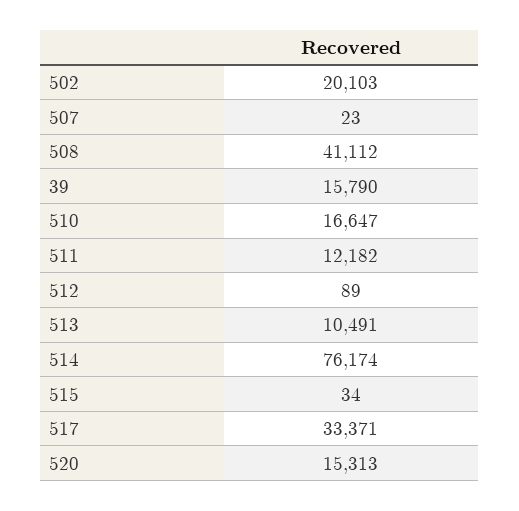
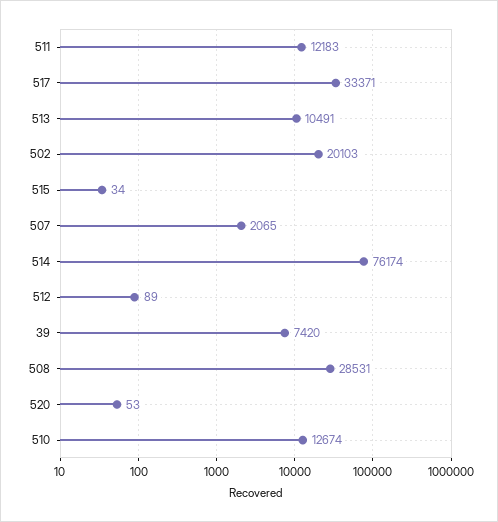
  {
    "502": 20103,
-   "507": 23,
+   "507": 2065,
-   "508": 41112,
+   "508": 28531,
-   "39": 15790,
+   "39": 7420,
-   "510": 16647,
+   "510": 12674,
-   "511": 12182,
+   "511": 12183,
    "512": 89,
    "513": 10491,
    "514": 76174,
    "515": 34,
    "517": 33371,
-   "520": 15313
+   "520": 53
  }

